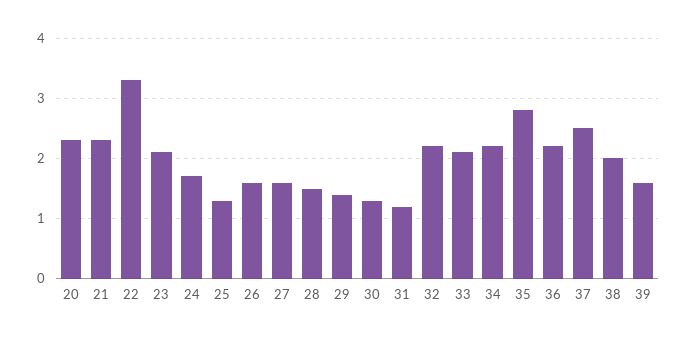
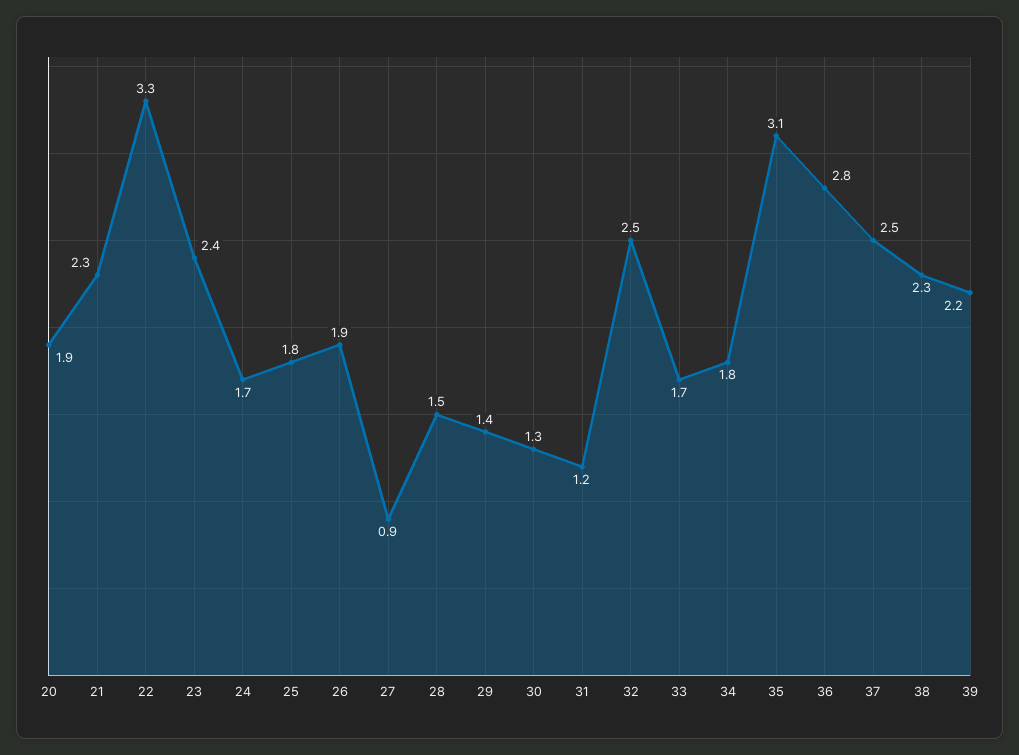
  {
-   "20": 2.3,
+   "20": 1.9,
    "21": 2.3,
    "22": 3.3,
-   "23": 2.1,
+   "23": 2.4,
    "24": 1.7,
-   "25": 1.3,
+   "25": 1.8,
-   "26": 1.6,
+   "26": 1.9,
-   "27": 1.6,
+   "27": 0.9,
    "28": 1.5,
    "29": 1.4,
    "30": 1.3,
    "31": 1.2,
-   "32": 2.2,
+   "32": 2.5,
-   "33": 2.1,
+   "33": 1.7,
-   "34": 2.2,
+   "34": 1.8,
-   "35": 2.8,
+   "35": 3.1,
-   "36": 2.2,
+   "36": 2.8,
    "37": 2.5,
-   "38": 2,
+   "38": 2.3,
-   "39": 1.6
+   "39": 2.2
  }

